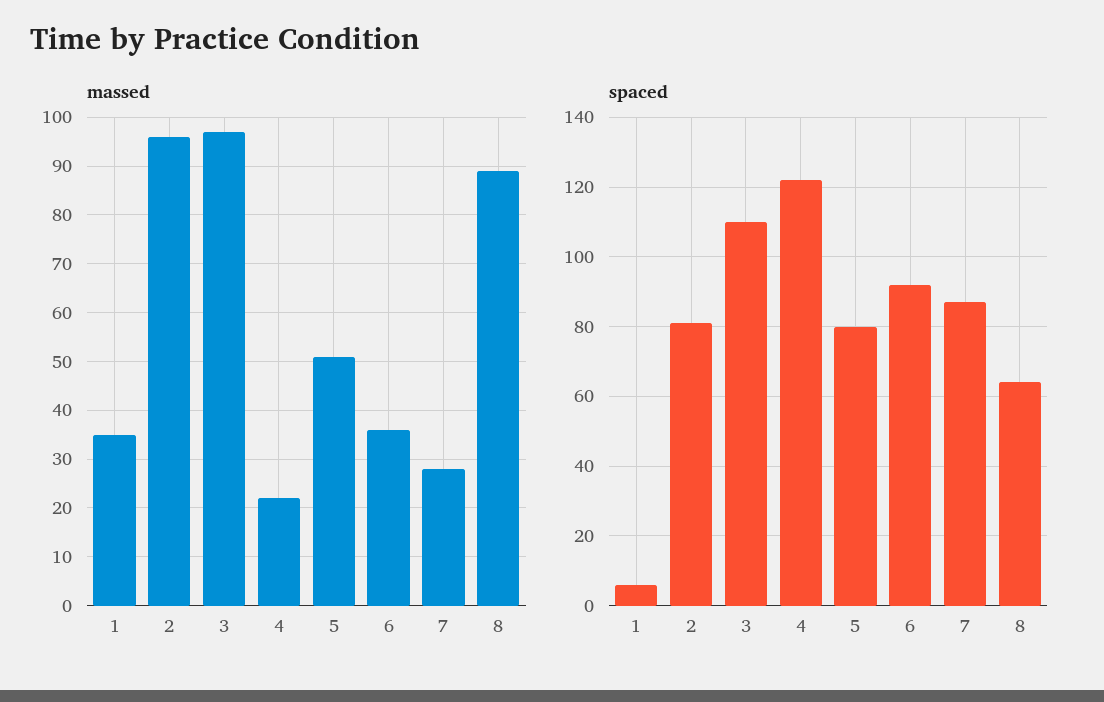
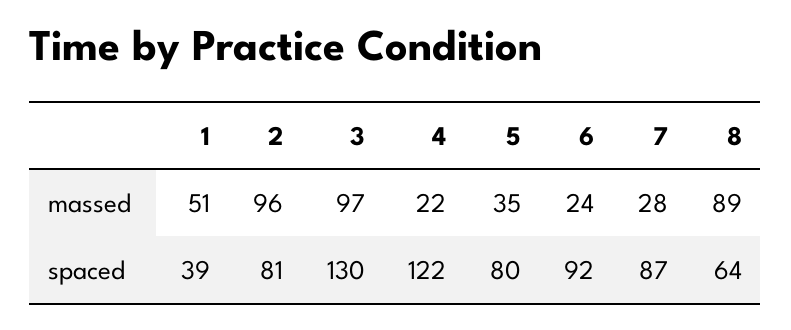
  {
    "massed": {
-     "1": 35,
+     "1": 51,
      "2": 96,
      "3": 97,
      "4": 22,
-     "5": 50,
+     "5": 35,
-     "6": 35,
+     "6": 24,
      "7": 28,
      "8": 89
    },
    "spaced": {
-     "1": 5,
+     "1": 39,
      "2": 81,
-     "3": 110,
+     "3": 130,
      "4": 122,
      "5": 80,
      "6": 92,
      "7": 87,
      "8": 64
    }
  }

